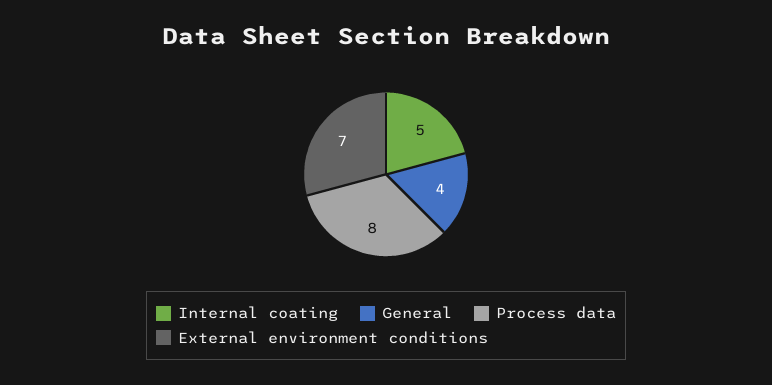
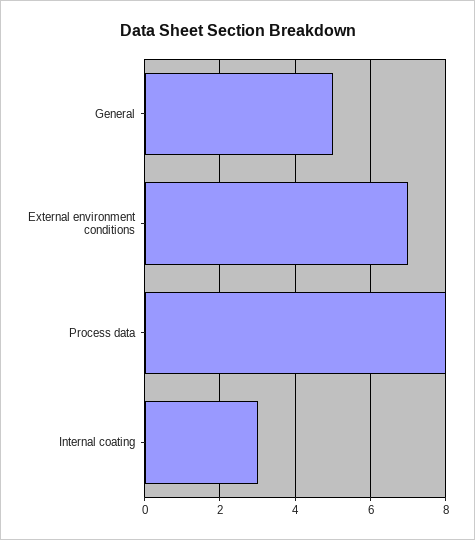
  {
-   "Internal coating": 5,
+   "Internal coating": 3,
-   "General": 4,
+   "General": 5,
    "Process data": 8,
    "External environment conditions": 7
  }

